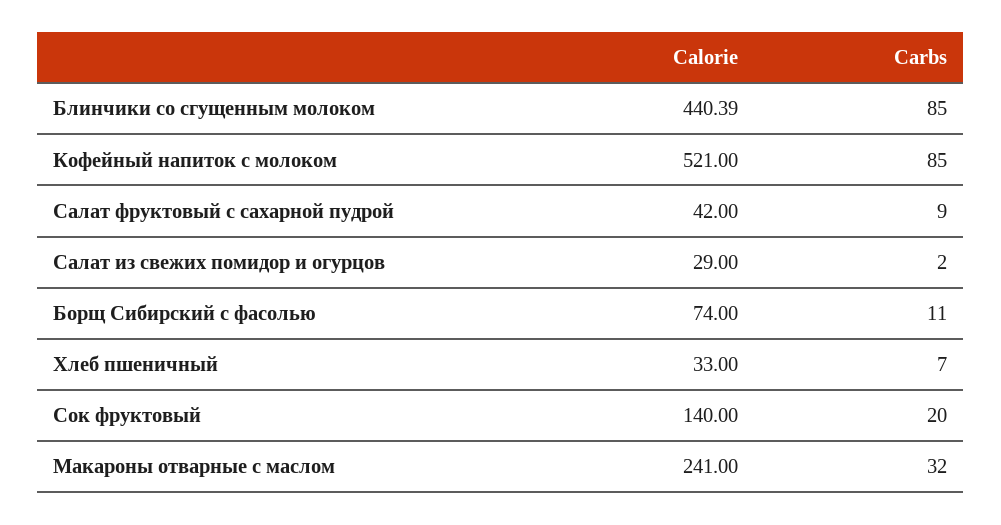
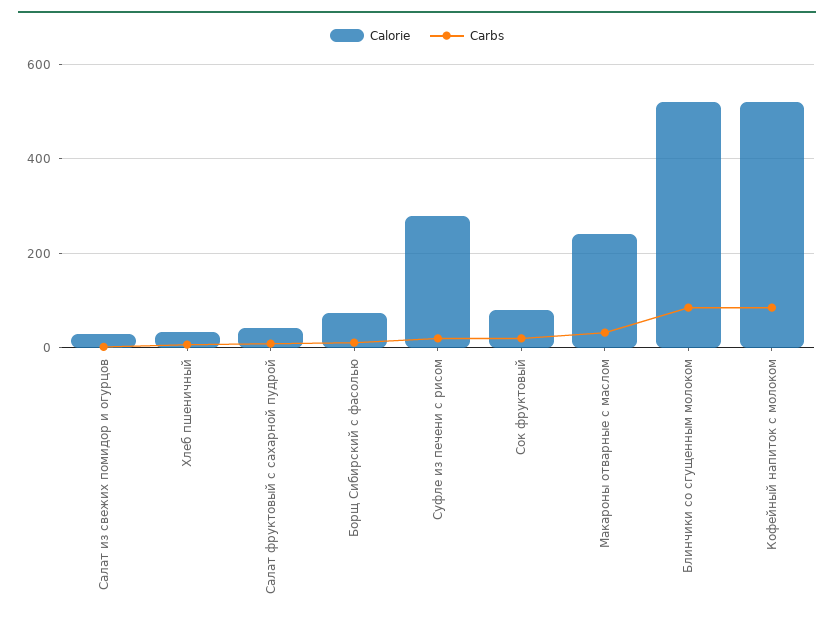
  {
    "Calorie": {
-     "Блинчики со сгущенным молоком": 440.39,
+     "Блинчики со сгущенным молоком": 520,
      "Кофейный напиток с молоком": 521,
      "Салат фруктовый с сахарной пудрой": 42,
      "Салат из свежих помидор и огурцов": 29,
      "Борщ Сибирский с фасолью": 74,
      "Хлеб пшеничный": 33,
-     "Сок фруктовый": 140,
+     "Сок фруктовый": 80,
-     "Макароны отварные с маслом": 241
+     "Макароны отварные с маслом": 241,
+     "Суфле из печени с рисом": 280
    },
    "Carbs": {
      "Блинчики со сгущенным молоком": 85,
      "Кофейный напиток с молоком": 85,
      "Салат фруктовый с сахарной пудрой": 9,
      "Салат из свежих помидор и огурцов": 2,
      "Борщ Сибирский с фасолью": 11,
      "Хлеб пшеничный": 7,
      "Сок фруктовый": 20,
-     "Макароны отварные с маслом": 32
+     "Макароны отварные с маслом": 32,
+     "Суфле из печени с рисом": 20
    }
  }

